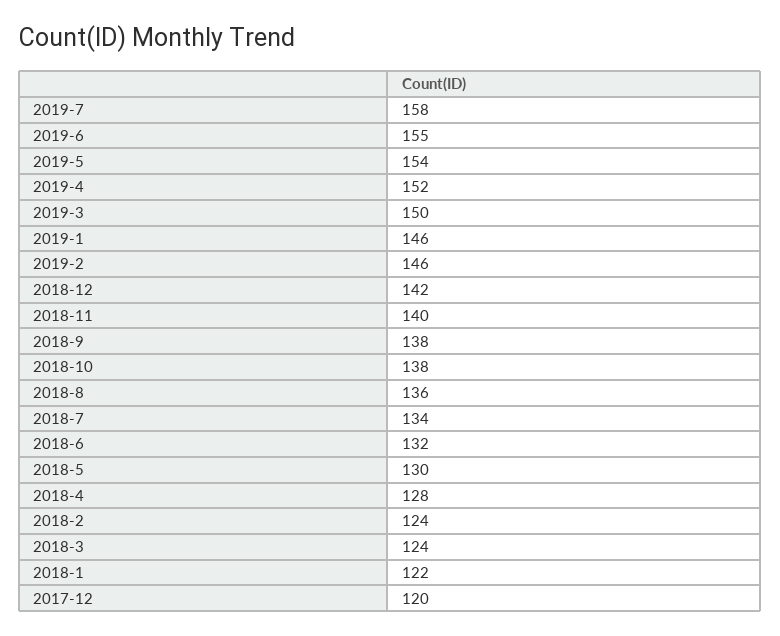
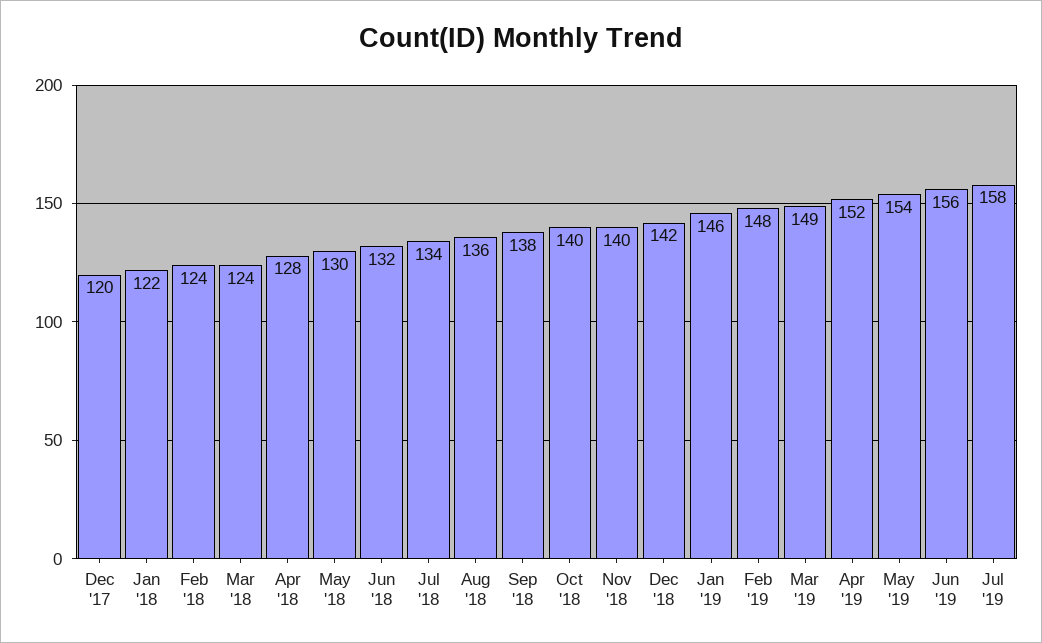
  {
    "2019-7": 158,
-   "2019-6": 155,
+   "2019-6": 156,
    "2019-5": 154,
    "2019-4": 152,
-   "2019-3": 150,
+   "2019-3": 149,
    "2019-1": 146,
-   "2019-2": 146,
+   "2019-2": 148,
    "2018-12": 142,
    "2018-11": 140,
    "2018-9": 138,
-   "2018-10": 138,
+   "2018-10": 140,
    "2018-8": 136,
    "2018-7": 134,
    "2018-6": 132,
    "2018-5": 130,
    "2018-4": 128,
    "2018-2": 124,
    "2018-3": 124,
    "2018-1": 122,
    "2017-12": 120
  }

